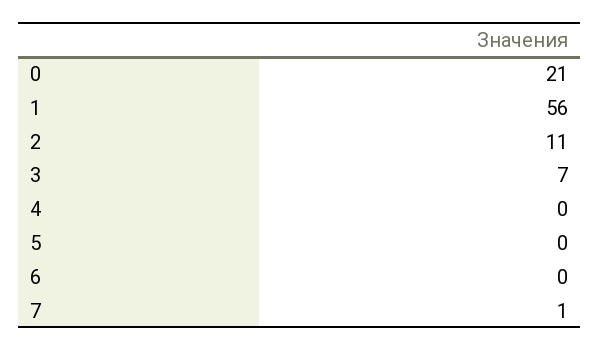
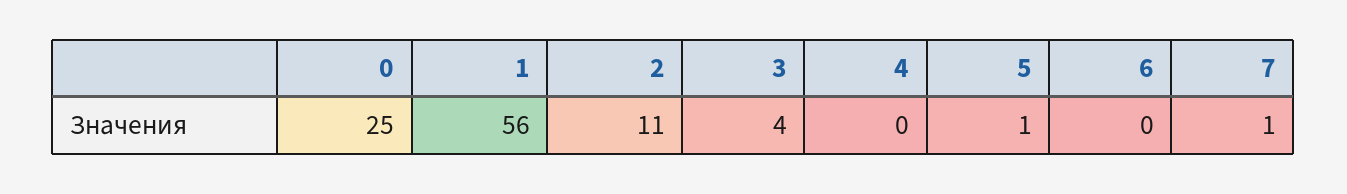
  {
-   "0": 21,
+   "0": 25,
    "1": 56,
    "2": 11,
-   "3": 7,
+   "3": 4,
    "4": 0,
-   "5": 0,
+   "5": 1,
    "6": 0,
    "7": 1
  }

